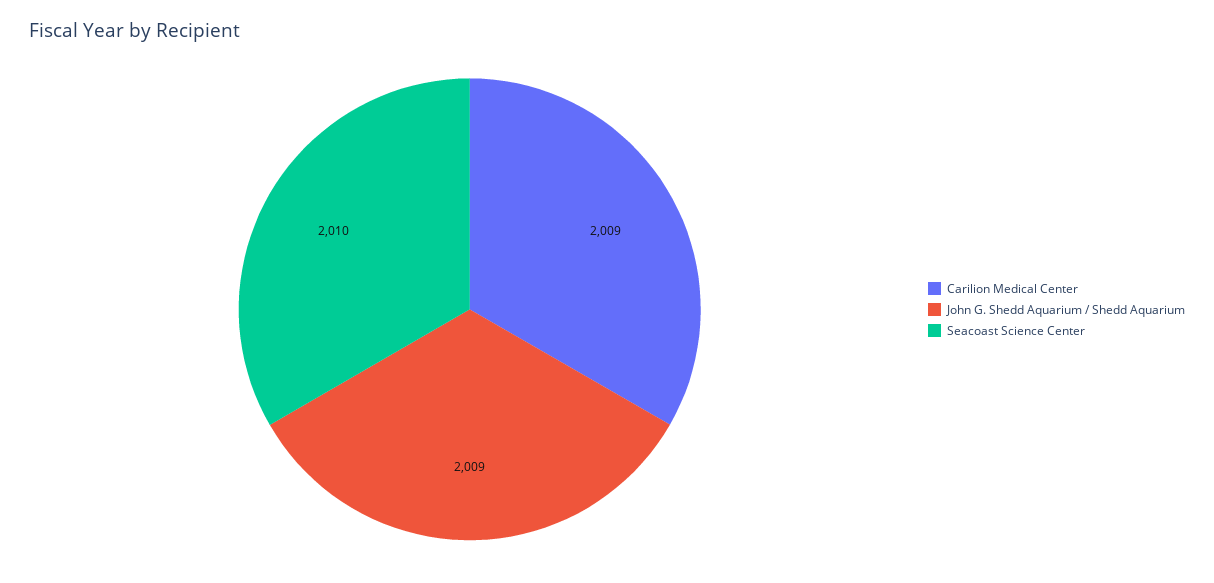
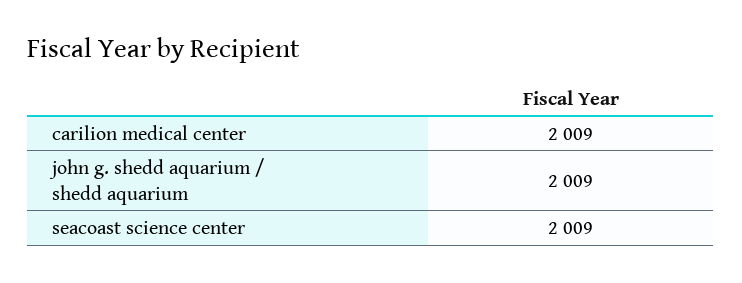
  {
    "Carilion Medical Center": 2009,
    "John G. Shedd Aquarium / Shedd Aquarium": 2009,
-   "Seacoast Science Center": 2010
+   "Seacoast Science Center": 2009
  }

